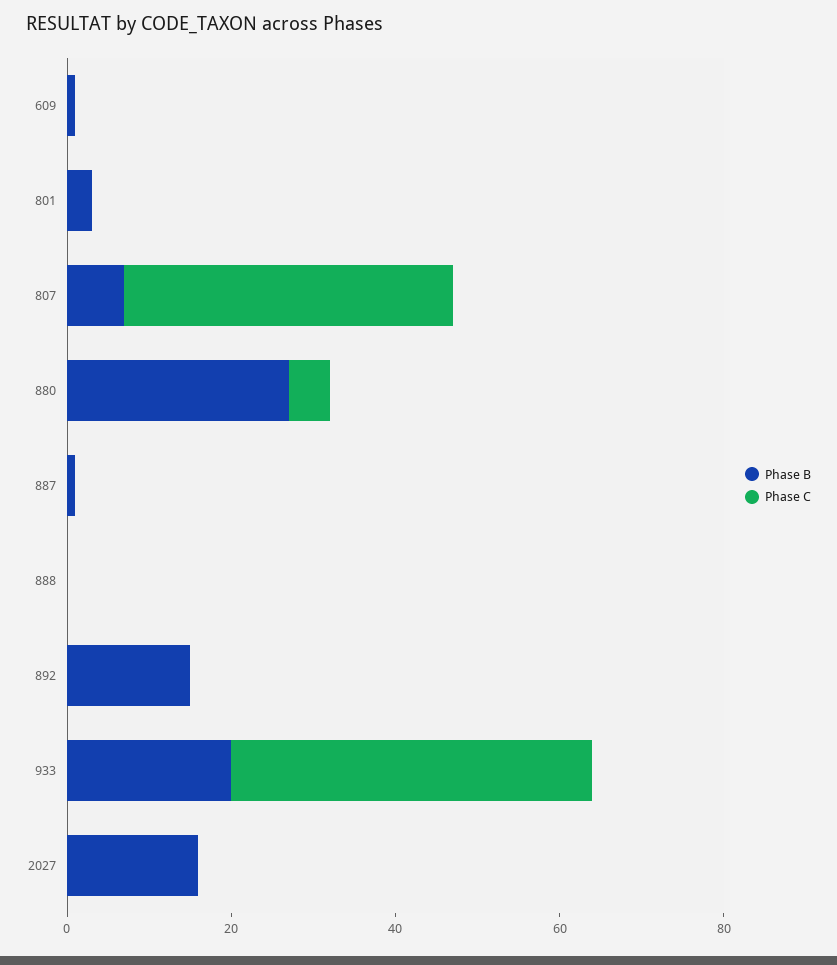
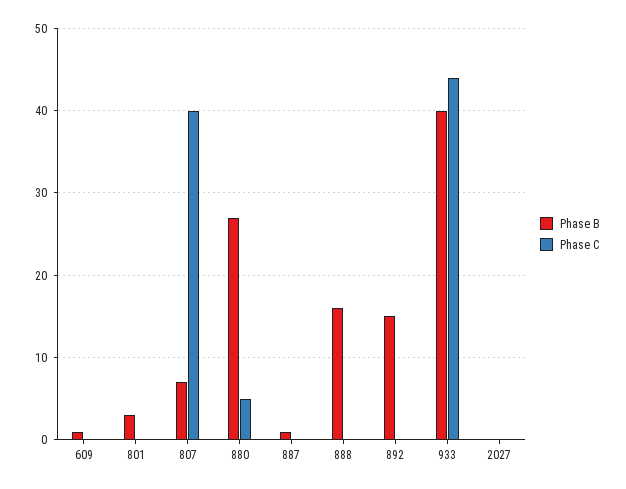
  {
    "Phase B": {
      "609": 1,
      "801": 3,
      "807": 7,
      "880": 27,
      "887": 1,
-     "888": 0,
+     "888": 16,
      "892": 15,
-     "933": 20,
+     "933": 40,
-     "2027": 15
+     "2027": 0
    },
    "Phase C": {
      "609": 0,
      "801": 0,
      "807": 40,
      "880": 5,
      "887": 0,
      "888": 0,
      "892": 0,
      "933": 44,
      "2027": 0
    }
  }

